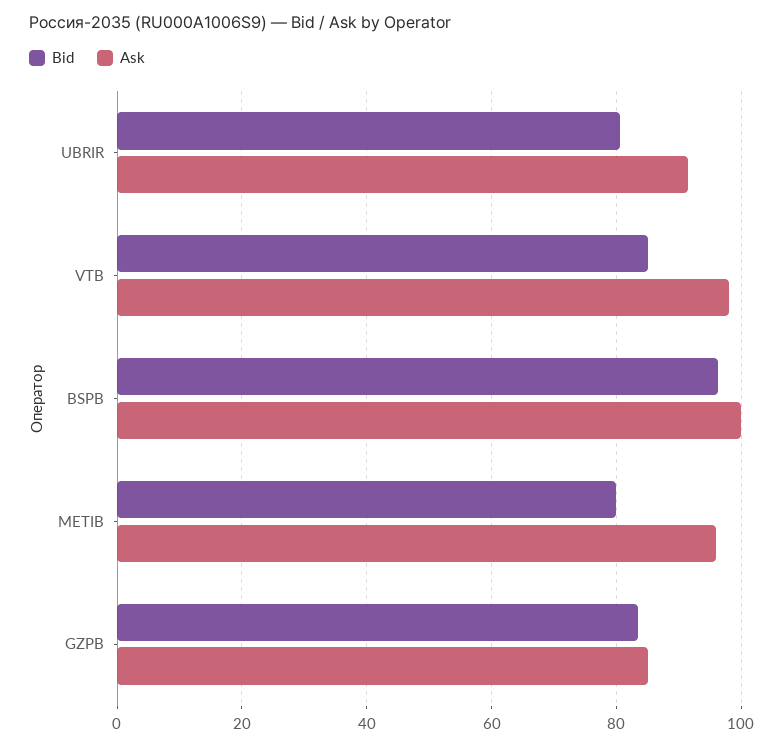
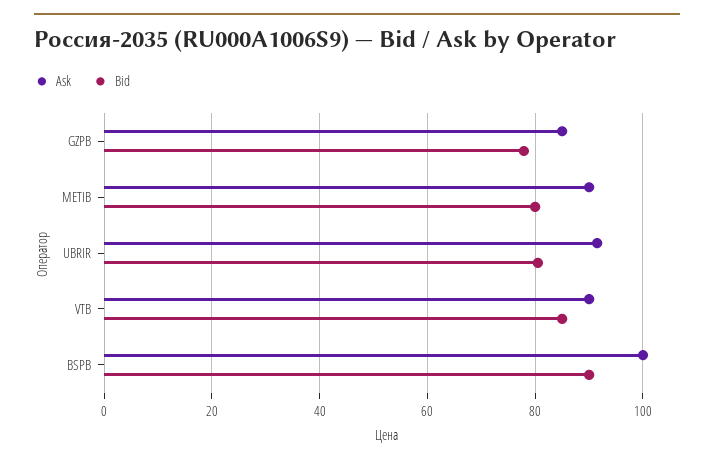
  {
    "Bid": {
      "UBRIR": 80,
      "VTB": 86,
-     "BSPB": 96,
+     "BSPB": 90,
      "METIB": 80,
-     "GZPB": 84
+     "GZPB": 78
    },
    "Ask": {
      "UBRIR": 92,
-     "VTB": 98,
+     "VTB": 90,
      "BSPB": 100,
-     "METIB": 96,
+     "METIB": 90,
      "GZPB": 86
    }
  }

